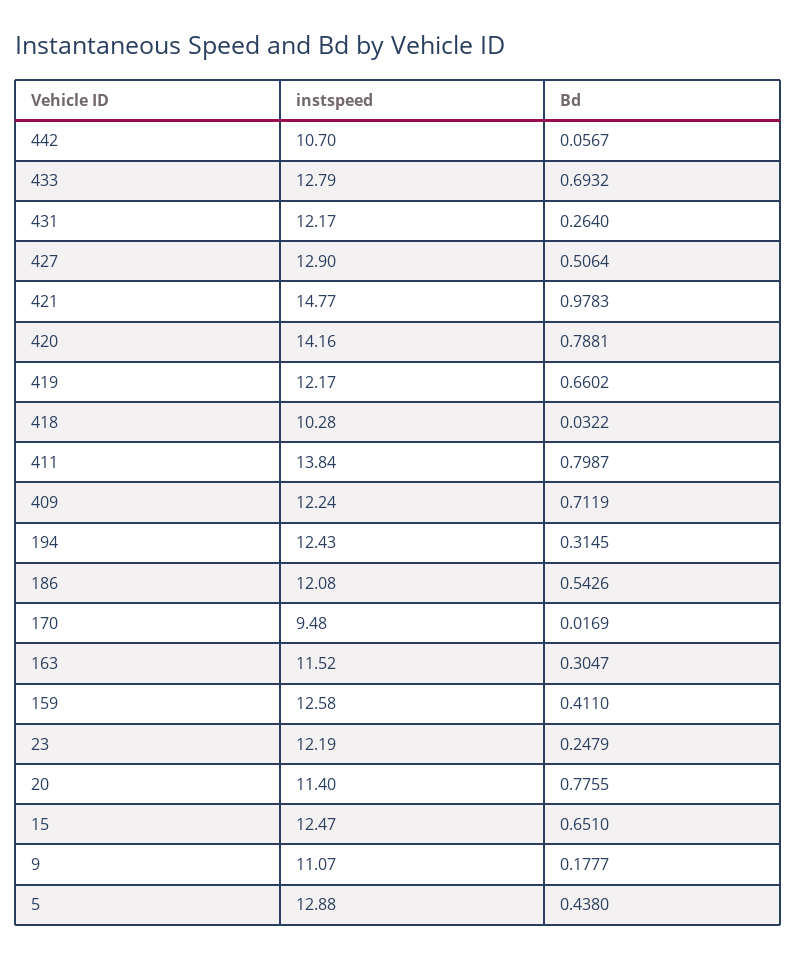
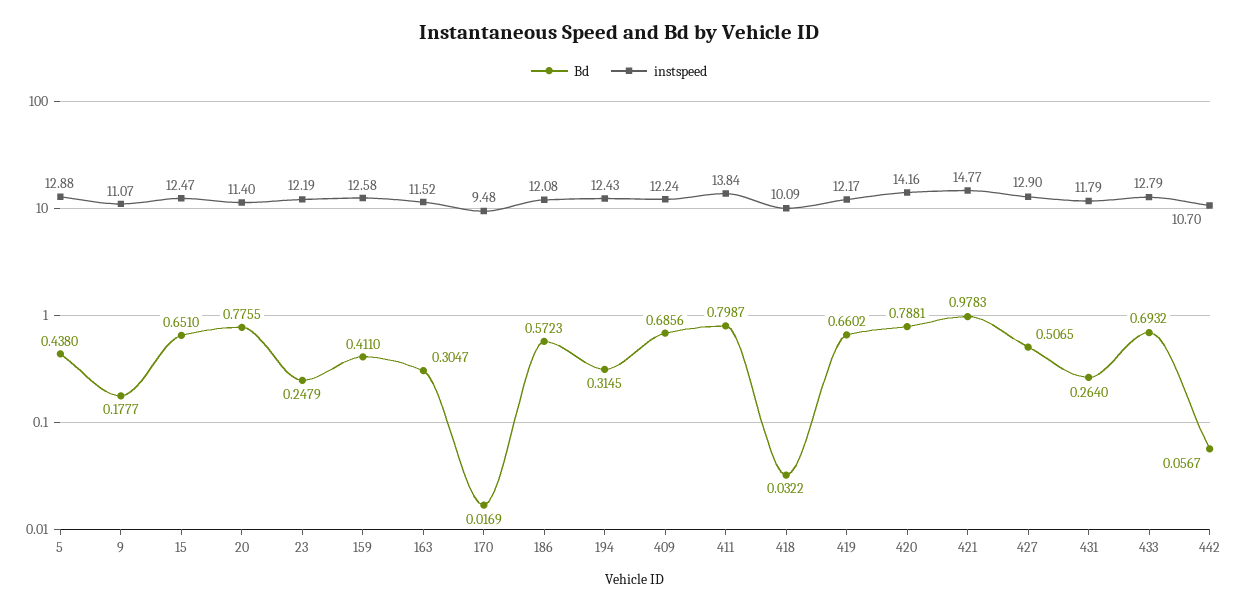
  {
    "instspeed": {
      "442": 10.7,
      "433": 12.79,
-     "431": 12.17,
+     "431": 11.79,
      "427": 12.9,
      "421": 14.77,
      "420": 14.16,
      "419": 12.17,
-     "418": 10.28,
+     "418": 10.09,
      "411": 13.84,
      "409": 12.24,
      "194": 12.43,
      "186": 12.08,
      "170": 9.48,
      "163": 11.52,
      "159": 12.58,
      "23": 12.19,
      "20": 11.4,
      "15": 12.47,
      "9": 11.07,
      "5": 12.88
    },
    "Bd": {
      "442": 0.0567,
      "433": 0.6932,
      "431": 0.264,
-     "427": 0.5064,
+     "427": 0.5065,
      "421": 0.9783,
      "420": 0.7881,
      "419": 0.6602,
      "418": 0.0322,
      "411": 0.7987,
-     "409": 0.7119,
+     "409": 0.6856,
      "194": 0.3145,
-     "186": 0.5426,
+     "186": 0.5723,
      "170": 0.0169,
      "163": 0.3047,
      "159": 0.411,
      "23": 0.2479,
      "20": 0.7755,
      "15": 0.651,
      "9": 0.1777,
      "5": 0.438
    }
  }

